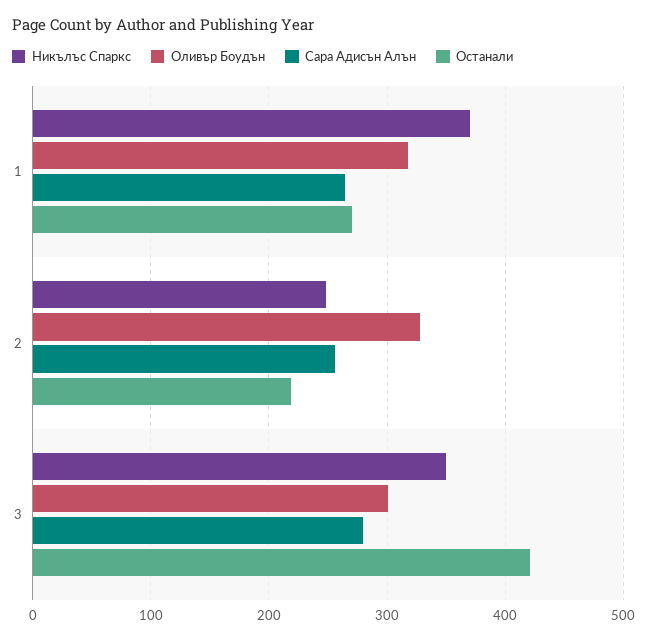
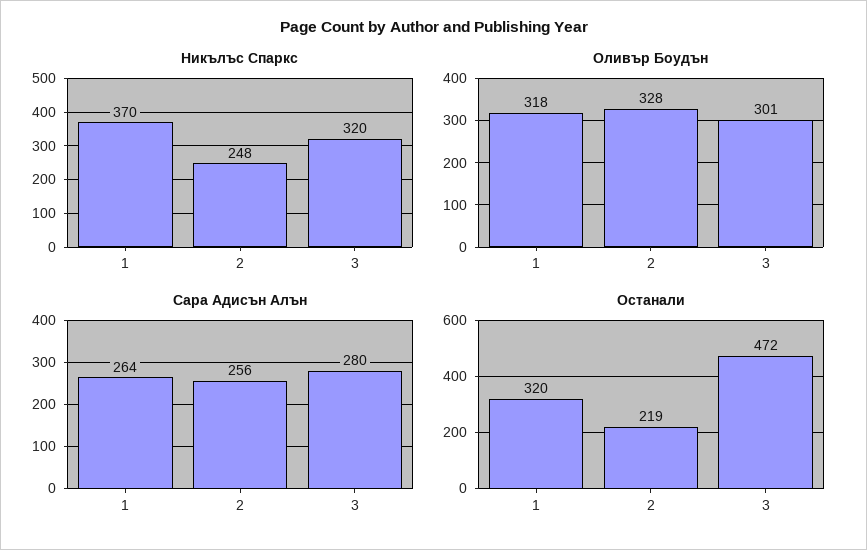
  {
    "Никълъс Спаркс": {
      "1": 370,
      "2": 248,
-     "3": 350
+     "3": 320
    },
    "Оливър Боудън": {
      "1": 318,
      "2": 328,
      "3": 301
    },
    "Сара Адисън Алън": {
      "1": 264,
      "2": 256,
      "3": 280
    },
    "Останали": {
-     "1": 270,
+     "1": 320,
      "2": 219,
-     "3": 420
+     "3": 472
    }
  }

